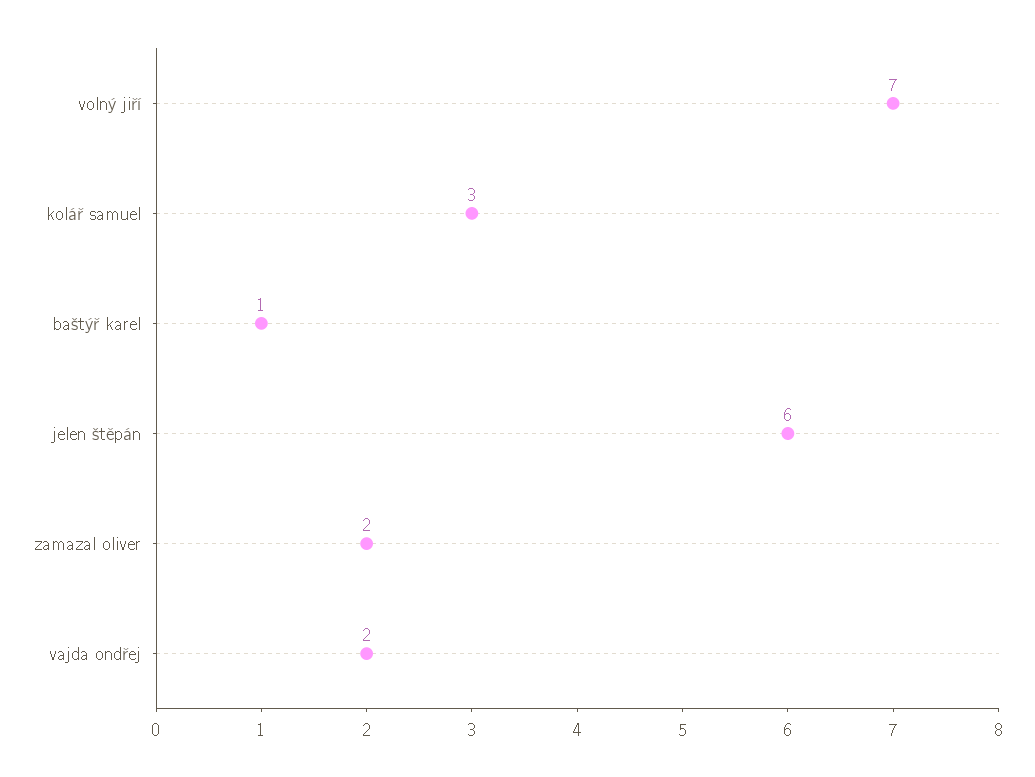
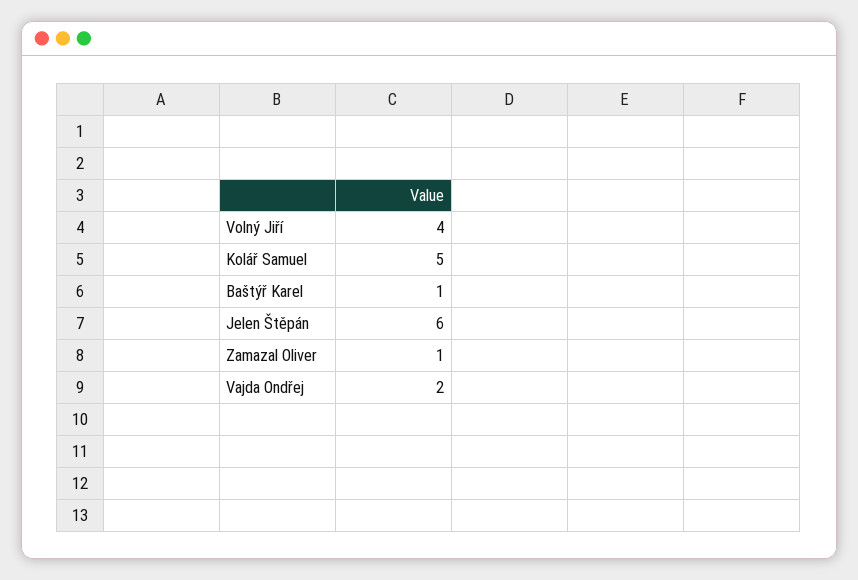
  {
-   "volný jiří": 7,
+   "volný jiří": 4,
-   "kolář samuel": 3,
+   "kolář samuel": 5,
    "baštýř karel": 1,
    "jelen štěpán": 6,
-   "zamazal oliver": 2,
+   "zamazal oliver": 1,
    "vajda ondřej": 2
  }

